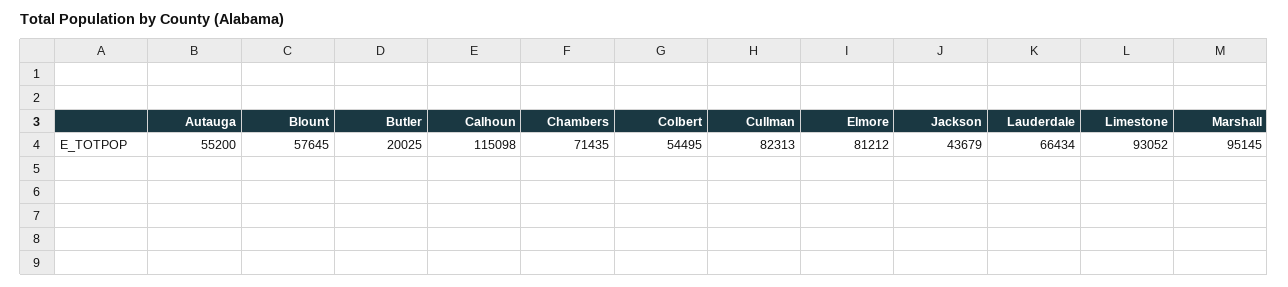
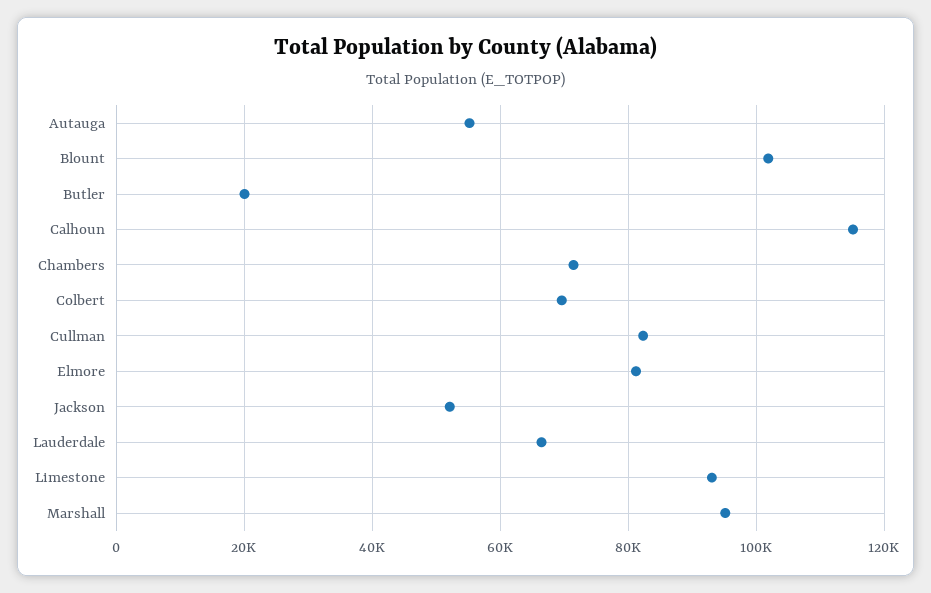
  {
    "Autauga": 55200,
-   "Blount": 57645,
+   "Blount": 102000,
    "Butler": 20025,
    "Calhoun": 115098,
    "Chambers": 71435,
-   "Colbert": 54495,
+   "Colbert": 70000,
    "Cullman": 82313,
    "Elmore": 81212,
-   "Jackson": 43679,
+   "Jackson": 52000,
    "Lauderdale": 66434,
    "Limestone": 93052,
    "Marshall": 95145
  }

